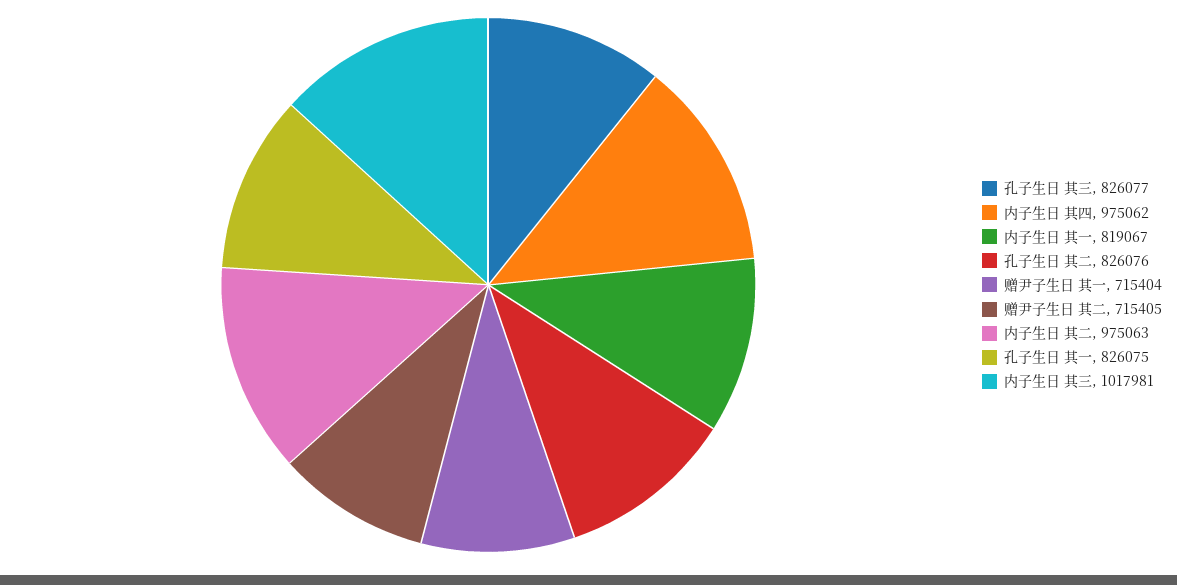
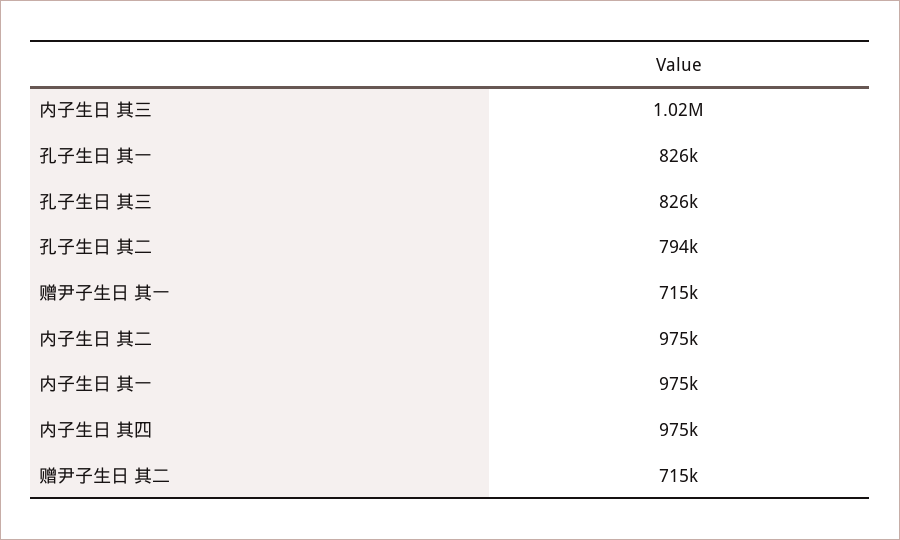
  {
    "孔子生日 其三": 826077,
    "内子生日 其四": 975062,
-   "内子生日 其一": 819067,
+   "内子生日 其一": 975000,
-   "孔子生日 其二": 826076,
+   "孔子生日 其二": 794000,
    "赠尹子生日 其一": 715404,
    "赠尹子生日 其二": 715405,
    "内子生日 其二": 975063,
    "孔子生日 其一": 826075,
    "内子生日 其三": 1017981
  }

